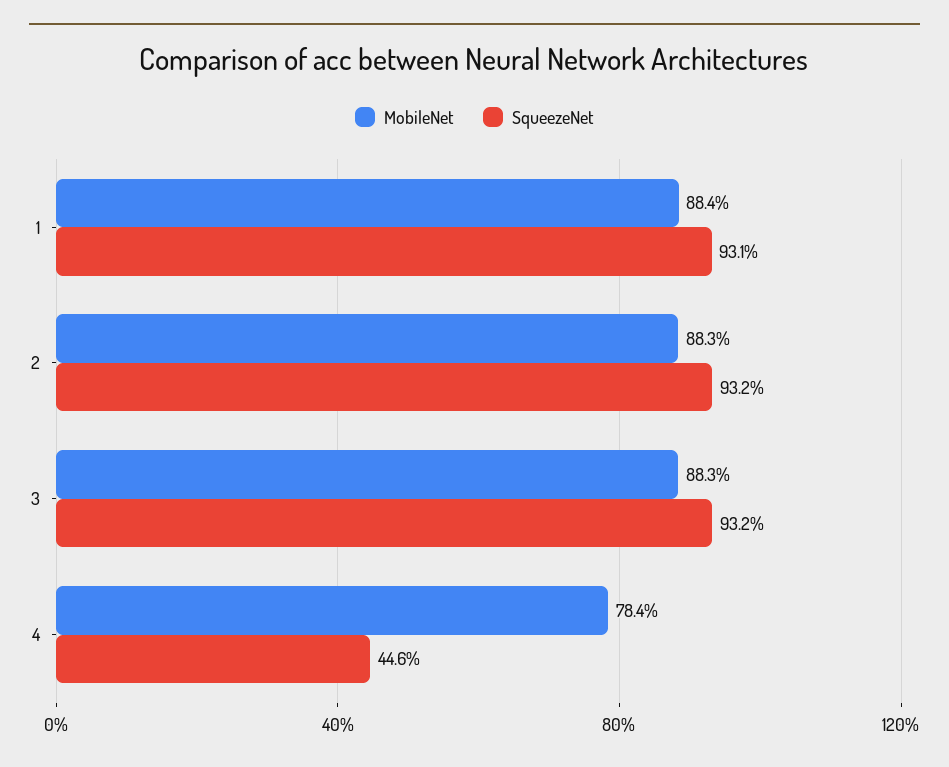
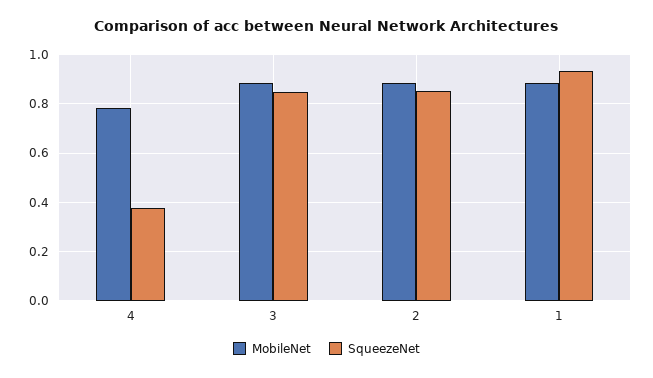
  {
    "MobileNet": {
      "1": 0.884,
      "2": 0.883,
      "3": 0.883,
      "4": 0.784
    },
    "SqueezeNet": {
      "1": 0.931,
-     "2": 0.932,
+     "2": 0.85,
-     "3": 0.932,
+     "3": 0.85,
-     "4": 0.446
+     "4": 0.375
    }
  }

